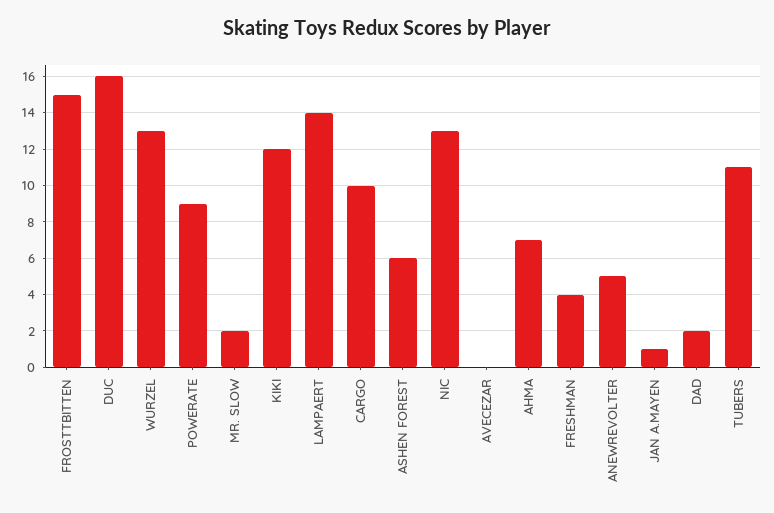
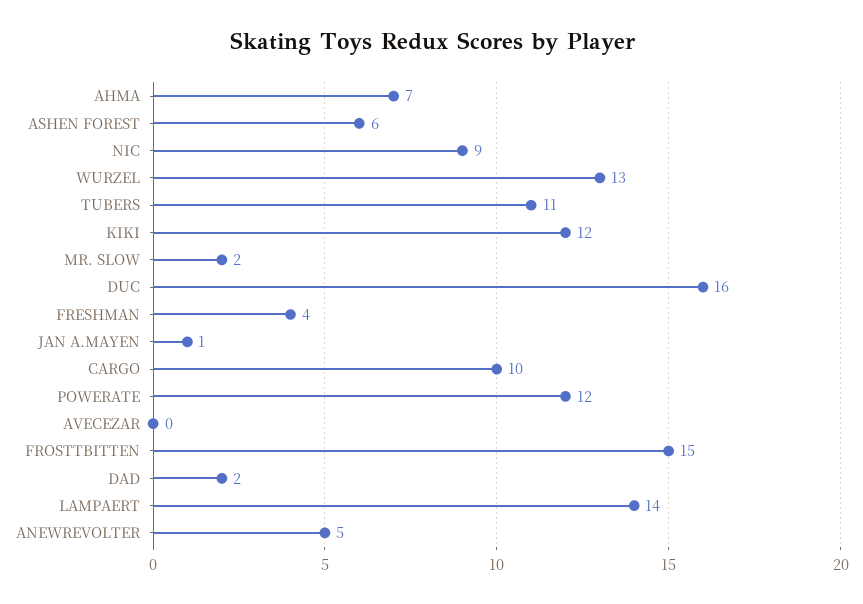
  {
    "FROSTTBITTEN": 15,
    "DUC": 16,
    "WURZEL": 13,
-   "POWERATE": 9,
+   "POWERATE": 12,
    "MR. SLOW": 2,
    "KIKI": 12,
    "LAMPAERT": 14,
    "CARGO": 10,
    "ASHEN FOREST": 6,
-   "NIC": 13,
+   "NIC": 9,
    "AVECEZAR": 0,
    "AHMA": 7,
    "FRESHMAN": 4,
    "ANEWREVOLTER": 5,
    "JAN A.MAYEN": 1,
    "DAD": 2,
    "TUBERS": 11
  }

